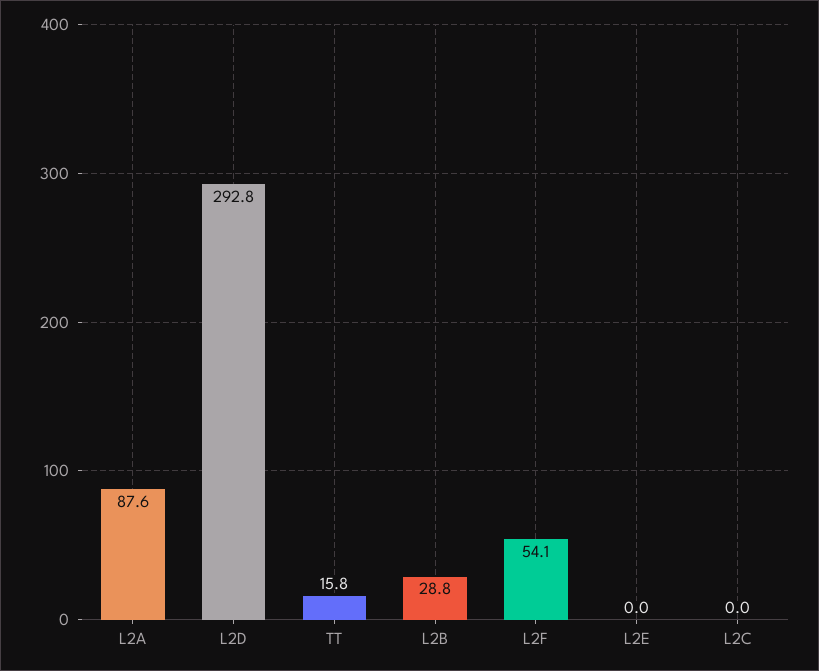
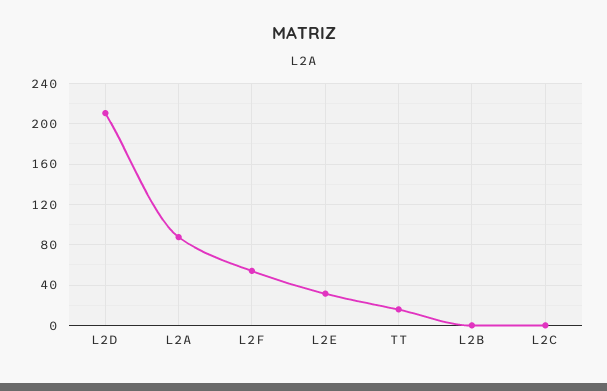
  {
    "L2A": 87.6,
-   "L2D": 292.8,
+   "L2D": 210,
    "TT": 15.8,
-   "L2B": 28.8,
+   "L2B": 0,
    "L2F": 54.1,
-   "L2E": 0,
+   "L2E": 30,
    "L2C": 0
  }

